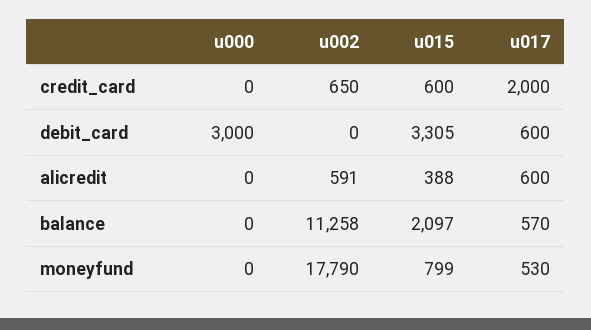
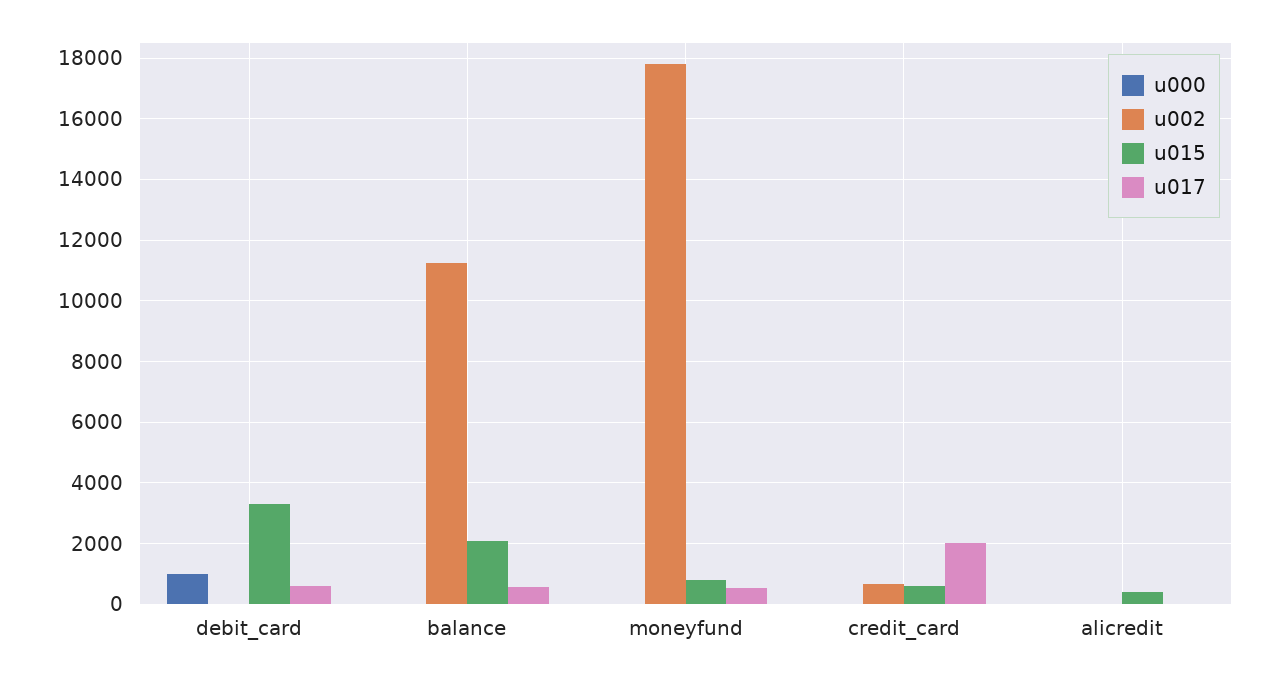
  {
    "u000": {
      "credit_card": 0,
-     "debit_card": 3000,
+     "debit_card": 1000,
      "alicredit": 0,
      "balance": 0,
      "moneyfund": 0
    },
    "u002": {
      "credit_card": 650,
      "debit_card": 0,
-     "alicredit": 591,
+     "alicredit": 0,
      "balance": 11258,
      "moneyfund": 17790
    },
    "u015": {
      "credit_card": 600,
      "debit_card": 3305,
      "alicredit": 388,
      "balance": 2097,
      "moneyfund": 799
    },
    "u017": {
      "credit_card": 2000,
      "debit_card": 600,
-     "alicredit": 600,
+     "alicredit": 0,
      "balance": 570,
      "moneyfund": 530
    }
  }

